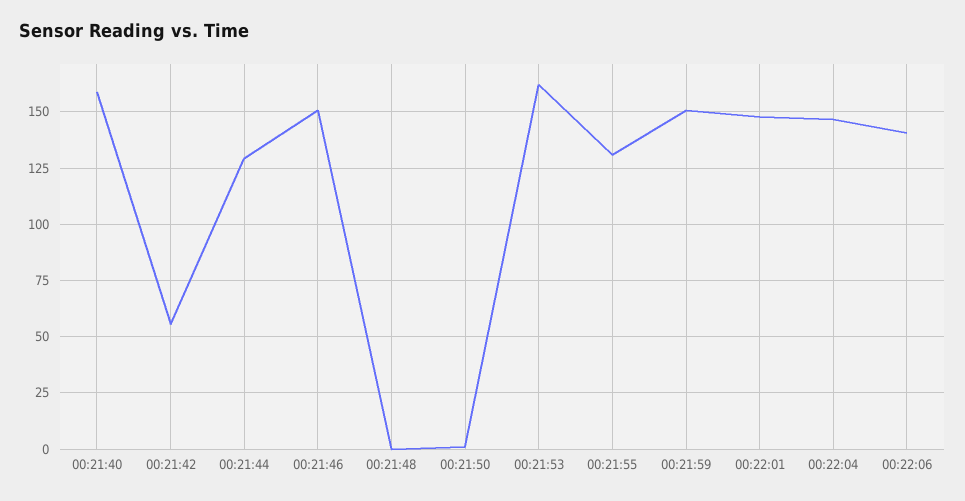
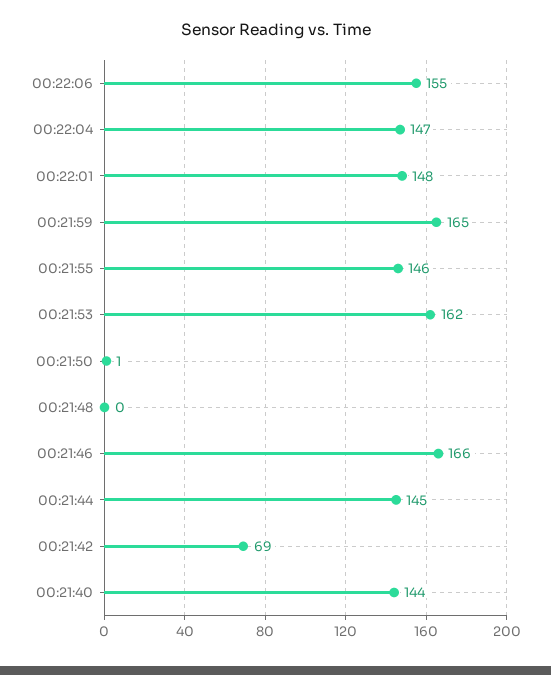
  {
-   "00:21:40": 160,
+   "00:21:40": 144,
-   "00:21:42": 55,
+   "00:21:42": 69,
-   "00:21:44": 130,
+   "00:21:44": 145,
-   "00:21:46": 150,
+   "00:21:46": 166,
    "00:21:48": 0,
    "00:21:50": 1,
    "00:21:53": 162,
-   "00:21:55": 130,
+   "00:21:55": 146,
-   "00:21:59": 150,
+   "00:21:59": 165,
    "00:22:01": 148,
    "00:22:04": 147,
-   "00:22:06": 140
+   "00:22:06": 155
  }

